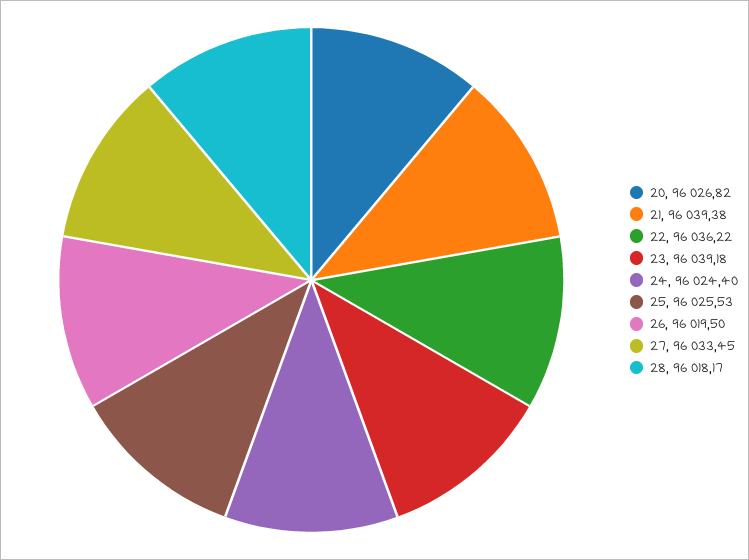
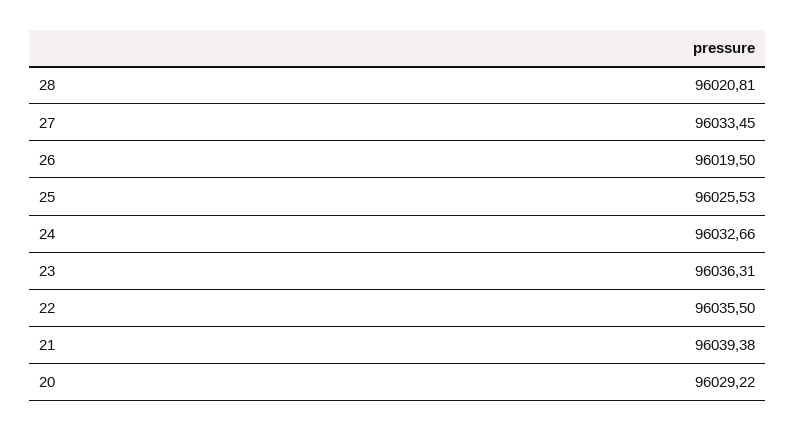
  {
-   "20": 96026.82,
+   "20": 96029.22,
    "21": 96039.38,
-   "22": 96036.22,
+   "22": 96035.5,
-   "23": 96039.18,
+   "23": 96036.31,
-   "24": 96024.4,
+   "24": 96032.66,
    "25": 96025.53,
    "26": 96019.5,
    "27": 96033.45,
-   "28": 96018.17
+   "28": 96020.81
  }

